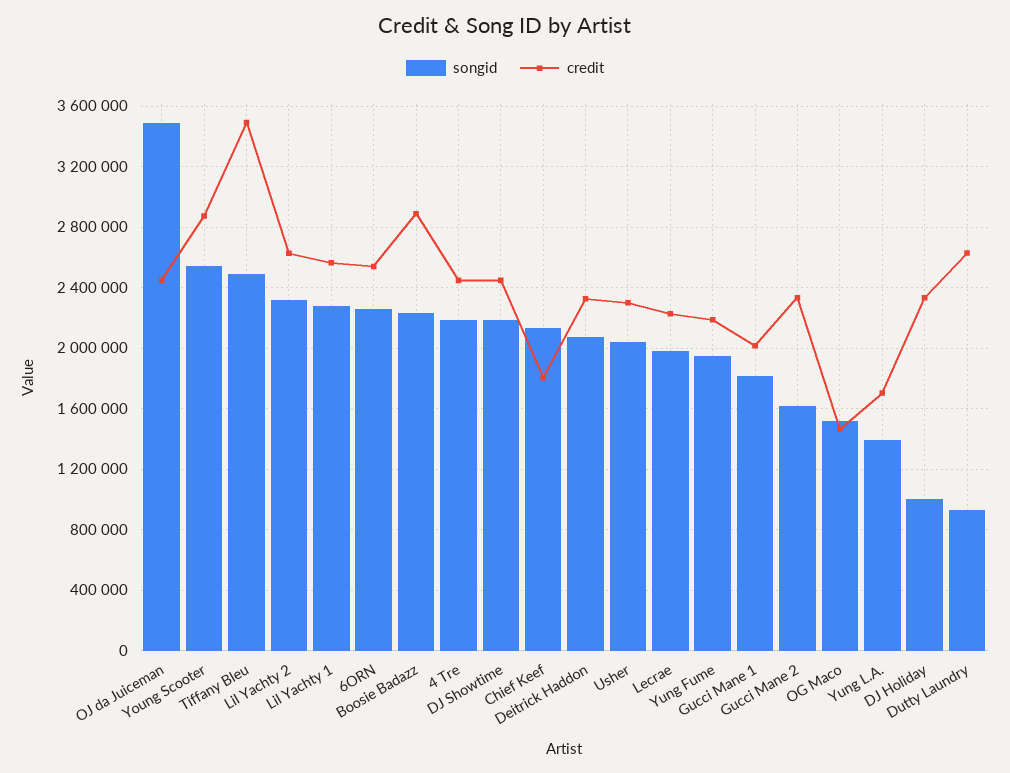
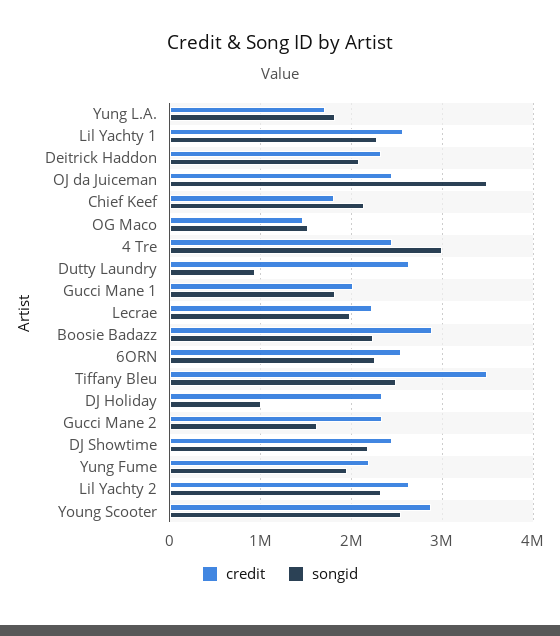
  {
    "songid": {
      "OJ da Juiceman": 3500000,
      "Young Scooter": 2550000,
      "Tiffany Bleu": 2500000,
      "Lil Yachty 2": 2300000,
      "Lil Yachty 1": 2300000,
      "6ORN": 2250000,
      "Boosie Badazz": 2250000,
-     "4 Tre": 2200000,
+     "4 Tre": 3000000,
      "DJ Showtime": 2200000,
      "Chief Keef": 2150000,
      "Deitrick Haddon": 2100000,
-     "Usher": 2050000,
      "Lecrae": 2000000,
      "Yung Fume": 1950000,
      "Gucci Mane 1": 1800000,
      "Gucci Mane 2": 1600000,
      "OG Maco": 1500000,
-     "Yung L.A.": 1400000,
+     "Yung L.A.": 1800000,
      "DJ Holiday": 1000000,
      "Dutty Laundry": 950000
    },
    "credit": {
      "OJ da Juiceman": 2450000,
      "Young Scooter": 2850000,
      "Tiffany Bleu": 3500000,
      "Lil Yachty 2": 2650000,
      "Lil Yachty 1": 2550000,
      "6ORN": 2550000,
      "Boosie Badazz": 2900000,
      "4 Tre": 2450000,
      "DJ Showtime": 2450000,
      "Chief Keef": 1800000,
      "Deitrick Haddon": 2350000,
-     "Usher": 2300000,
      "Lecrae": 2250000,
      "Yung Fume": 2200000,
      "Gucci Mane 1": 2000000,
      "Gucci Mane 2": 2350000,
      "OG Maco": 1450000,
      "Yung L.A.": 1700000,
      "DJ Holiday": 2350000,
      "Dutty Laundry": 2650000
    }
  }

